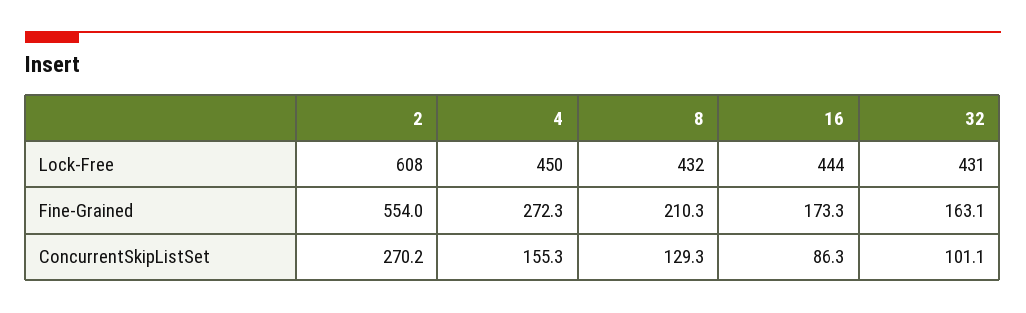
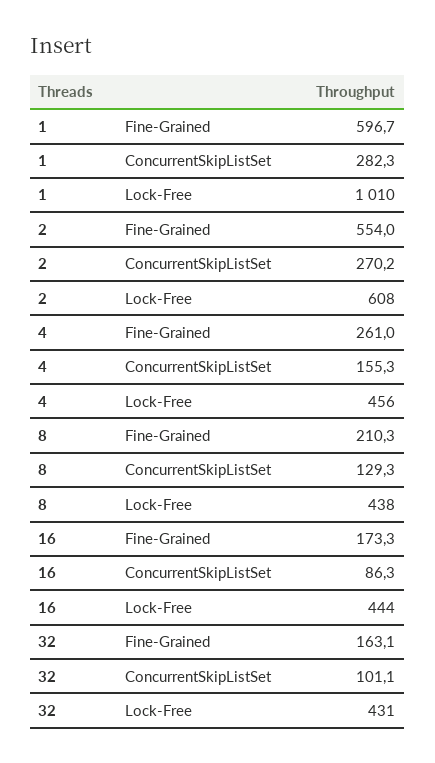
  {
    "2": {
      "Lock-Free": 608,
      "Fine-Grained": 554,
      "ConcurrentSkipListSet": 270.2
    },
    "4": {
-     "Lock-Free": 450,
+     "Lock-Free": 456,
-     "Fine-Grained": 272.3,
+     "Fine-Grained": 261,
      "ConcurrentSkipListSet": 155.3
    },
    "8": {
-     "Lock-Free": 432,
+     "Lock-Free": 438,
      "Fine-Grained": 210.3,
      "ConcurrentSkipListSet": 129.3
    },
    "16": {
      "Lock-Free": 444,
      "Fine-Grained": 173.3,
      "ConcurrentSkipListSet": 86.3
    },
    "32": {
      "Lock-Free": 431,
      "Fine-Grained": 163.1,
      "ConcurrentSkipListSet": 101.1
-   }
+   },
+   "1": {
+     "Fine-Grained": 596.7,
+     "ConcurrentSkipListSet": 282.3,
+     "Lock-Free": 1010
+   }
  }

